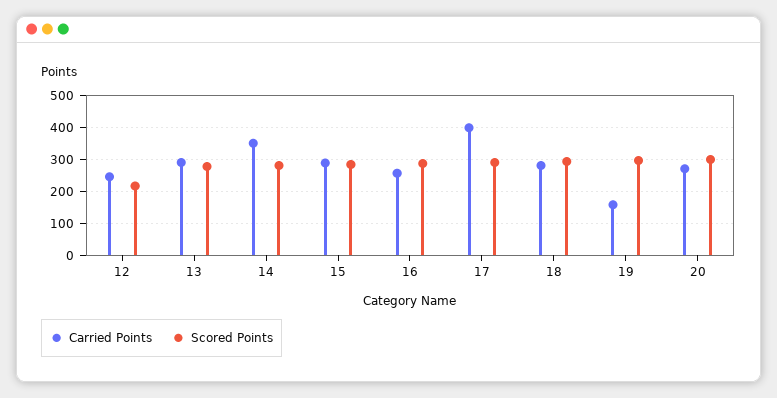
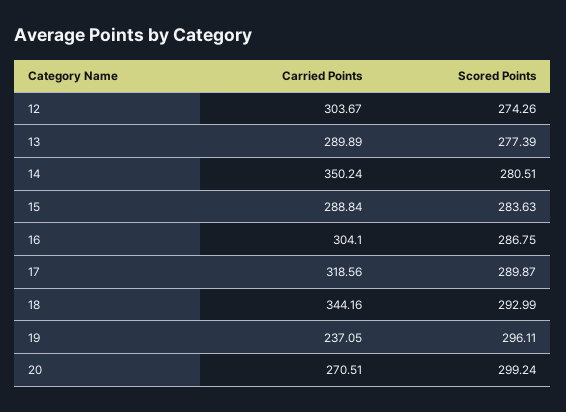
  {
    "Carried Points": {
-     "12": 240,
+     "12": 303.67,
      "13": 289.89,
      "14": 350.24,
      "15": 288.84,
-     "16": 260,
+     "16": 304.1,
-     "17": 400,
+     "17": 318.56,
-     "18": 280,
+     "18": 344.16,
-     "19": 160,
+     "19": 237.05,
      "20": 270.51
    },
    "Scored Points": {
-     "12": 220,
+     "12": 274.26,
      "13": 277.39,
      "14": 280.51,
      "15": 283.63,
      "16": 286.75,
      "17": 289.87,
      "18": 292.99,
      "19": 296.11,
      "20": 299.24
    }
  }

